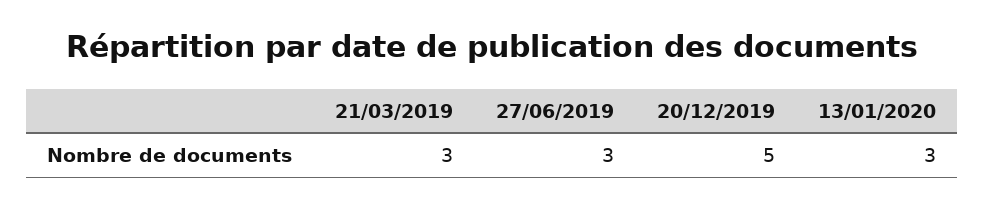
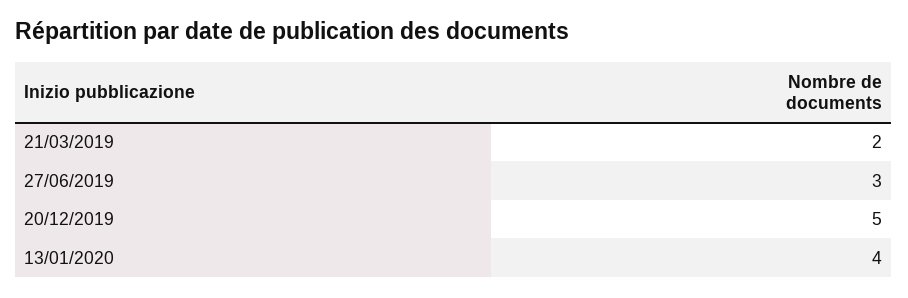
  {
-   "21/03/2019": 3,
+   "21/03/2019": 2,
    "27/06/2019": 3,
    "20/12/2019": 5,
-   "13/01/2020": 3
+   "13/01/2020": 4
  }

